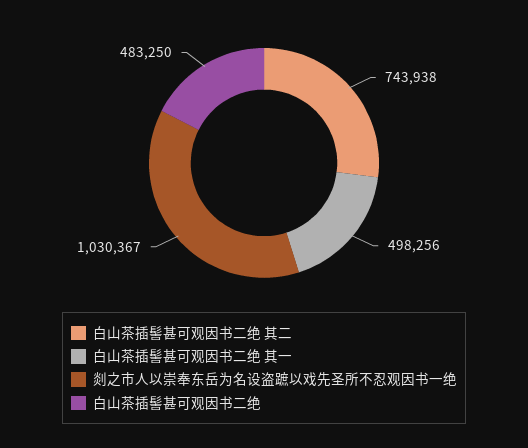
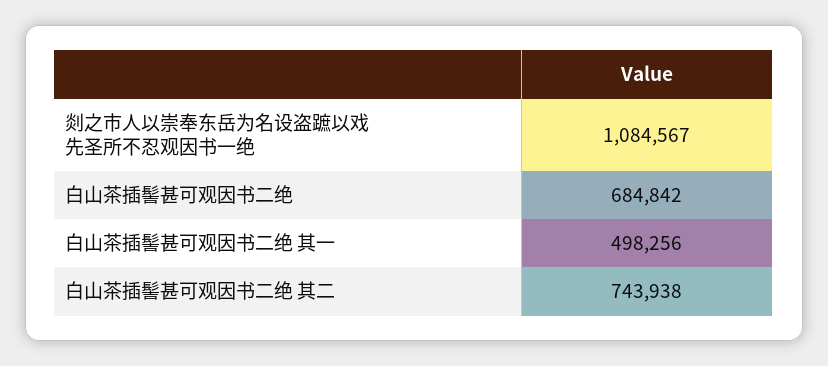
  {
    "白山茶插髻甚可观因书二绝 其二": 743938,
    "白山茶插髻甚可观因书二绝 其一": 498256,
-   "剡之市人以崇奉东岳为名设盗蹠以戏先圣所不忍观因书一绝": 1030367,
+   "剡之市人以崇奉东岳为名设盗蹠以戏先圣所不忍观因书一绝": 1084567,
-   "白山茶插髻甚可观因书二绝": 483250
+   "白山茶插髻甚可观因书二绝": 684842
  }

